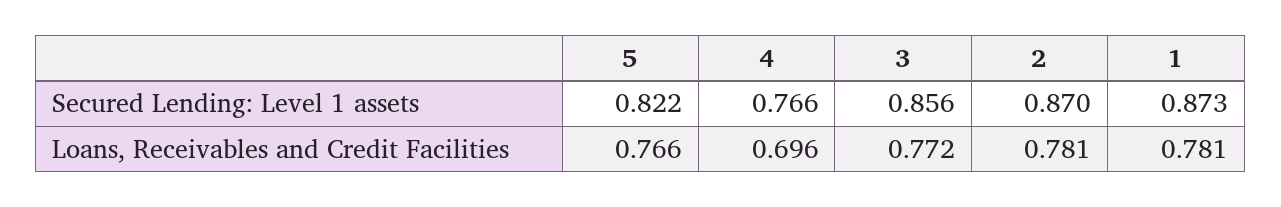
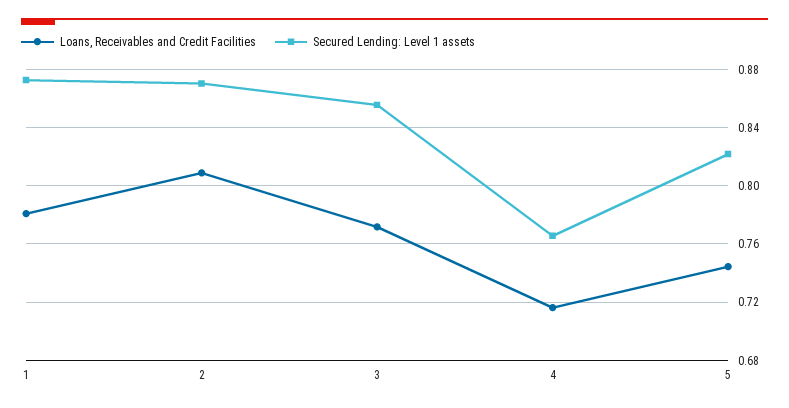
  {
    "Secured Lending: Level 1 assets": {
      "5": 0.822,
      "4": 0.766,
      "3": 0.856,
      "2": 0.87,
      "1": 0.873
    },
    "Loans, Receivables and Credit Facilities": {
-     "5": 0.766,
+     "5": 0.745,
-     "4": 0.696,
+     "4": 0.715,
      "3": 0.772,
-     "2": 0.781,
+     "2": 0.81,
      "1": 0.781
    }
  }

